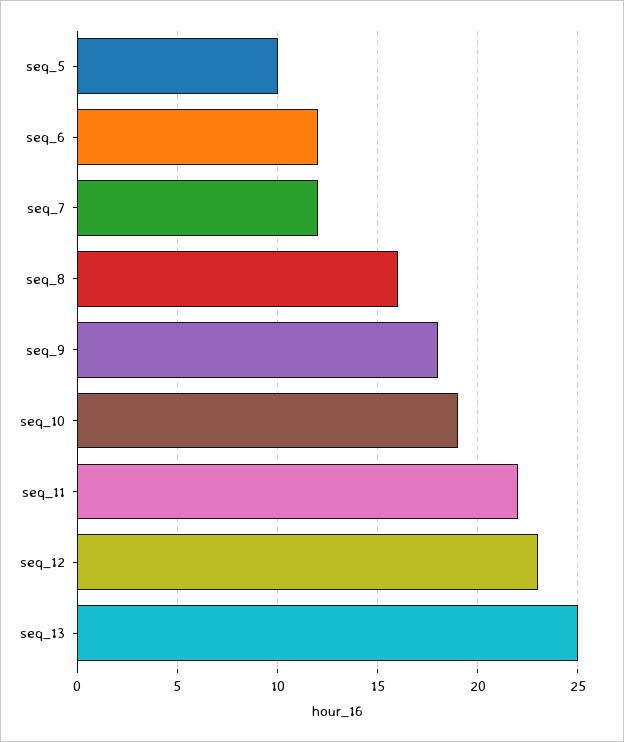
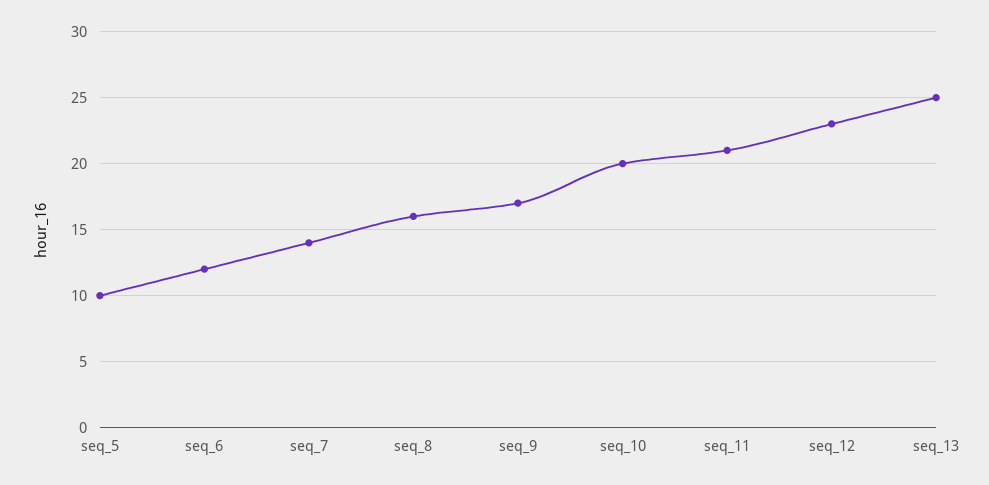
  {
    "seq_5": 10,
    "seq_6": 12,
-   "seq_7": 12,
+   "seq_7": 14,
    "seq_8": 16,
-   "seq_9": 18,
+   "seq_9": 17,
-   "seq_10": 19,
+   "seq_10": 20,
-   "seq_11": 22,
+   "seq_11": 21,
    "seq_12": 23,
    "seq_13": 25
  }

